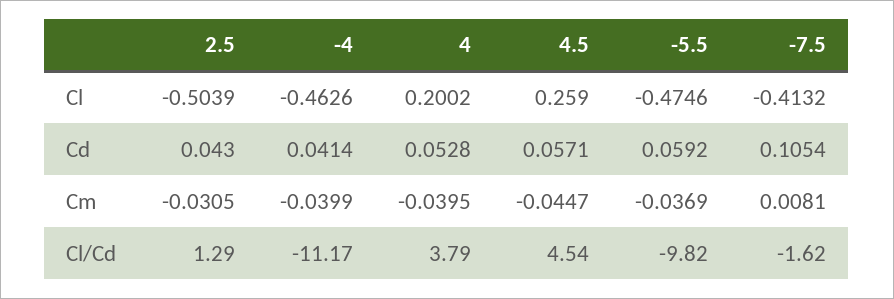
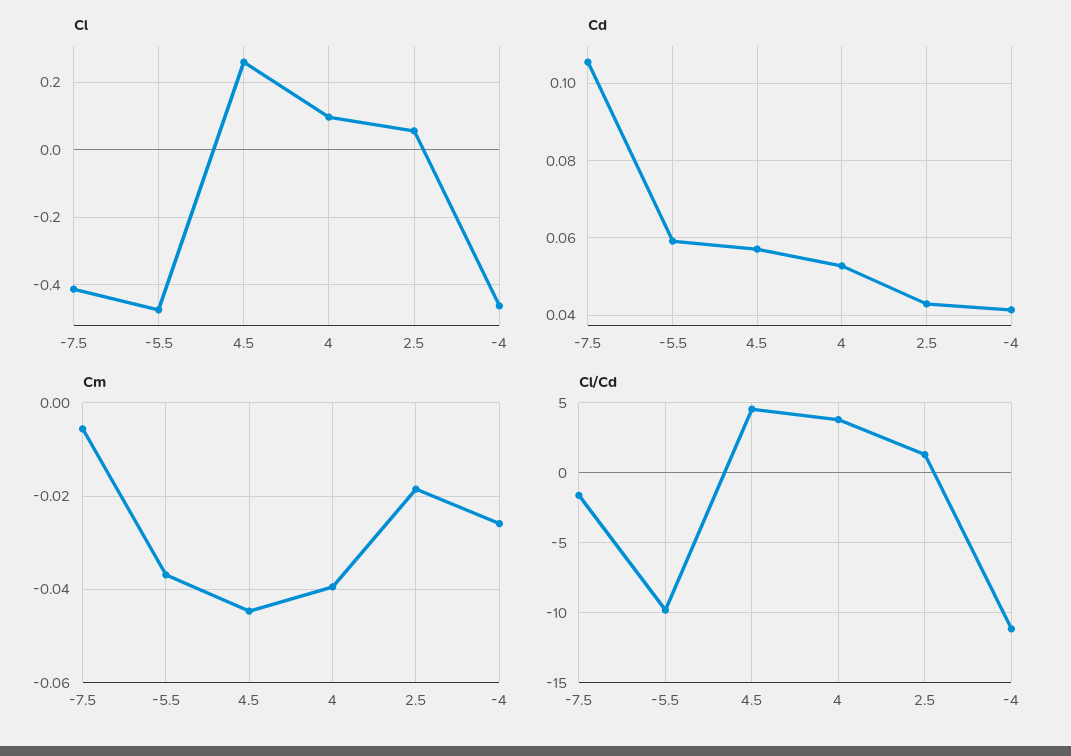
  {
    "Cl": {
-     "2.5": -0.5039,
+     "2.5": 0.06,
      "-4": -0.4626,
-     "4": 0.2002,
+     "4": 0.1,
      "4.5": 0.259,
      "-5.5": -0.4746,
      "-7.5": -0.4132
    },
    "Cd": {
      "2.5": 0.043,
      "-4": 0.0414,
      "4": 0.0528,
      "4.5": 0.0571,
      "-5.5": 0.0592,
      "-7.5": 0.1054
    },
    "Cm": {
-     "2.5": -0.0305,
+     "2.5": -0.018,
-     "-4": -0.0399,
+     "-4": -0.026,
      "4": -0.0395,
      "4.5": -0.0447,
      "-5.5": -0.0369,
-     "-7.5": 0.0081
+     "-7.5": -0.006
    },
    "Cl/Cd": {
      "2.5": 1.29,
      "-4": -11.17,
      "4": 3.79,
      "4.5": 4.54,
      "-5.5": -9.82,
      "-7.5": -1.62
    }
  }

